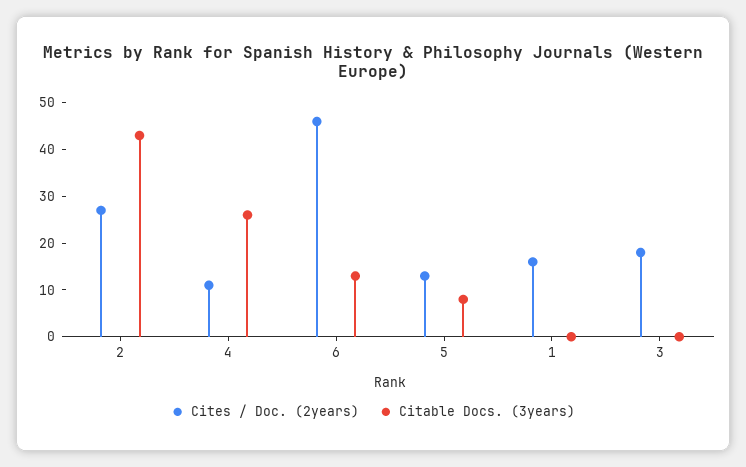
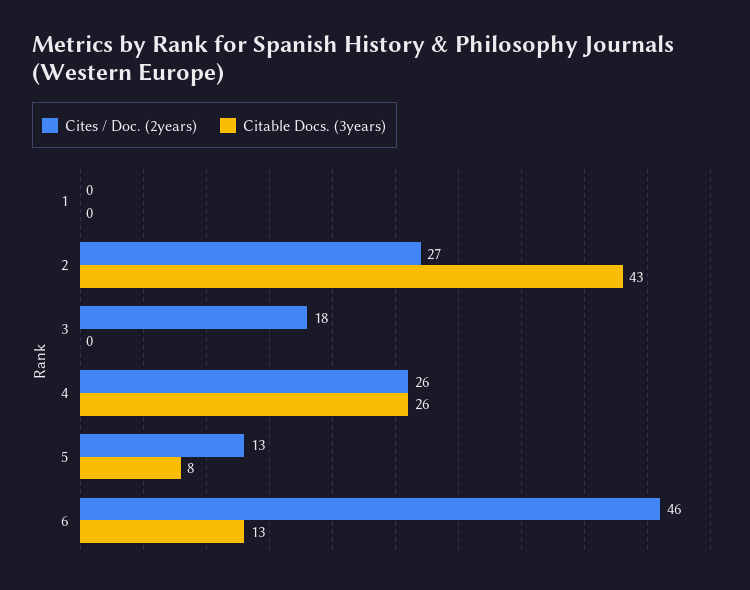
  {
    "Cites / Doc. (2years)": {
      "2": 27,
-     "4": 10,
+     "4": 26,
      "6": 46,
      "5": 13,
-     "1": 15,
+     "1": 0,
      "3": 18
    },
    "Citable Docs. (3years)": {
      "2": 43,
      "4": 26,
      "6": 13,
      "5": 8,
      "1": 0,
      "3": 0
    }
  }

